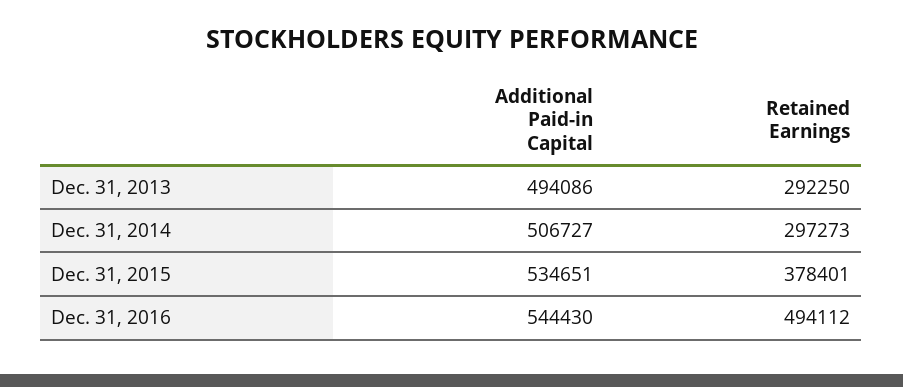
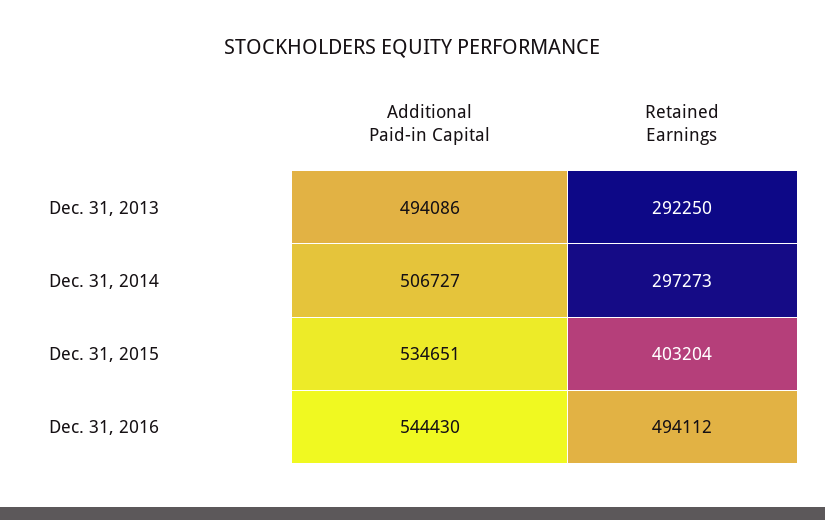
  {
    "Additional Paid-in Capital": {
      "Dec. 31, 2013": 494086,
      "Dec. 31, 2014": 506727,
      "Dec. 31, 2015": 534651,
      "Dec. 31, 2016": 544430
    },
    "Retained Earnings": {
      "Dec. 31, 2013": 292250,
      "Dec. 31, 2014": 297273,
-     "Dec. 31, 2015": 378401,
+     "Dec. 31, 2015": 403204,
      "Dec. 31, 2016": 494112
    }
  }

